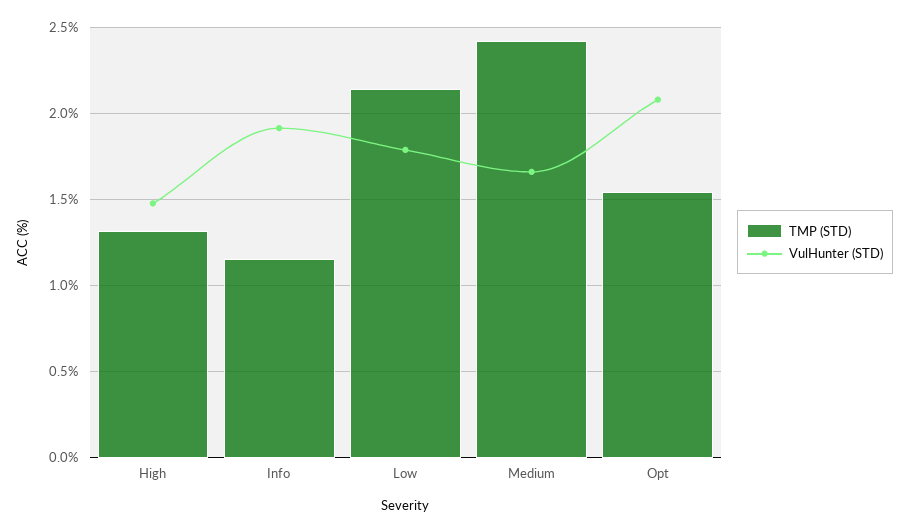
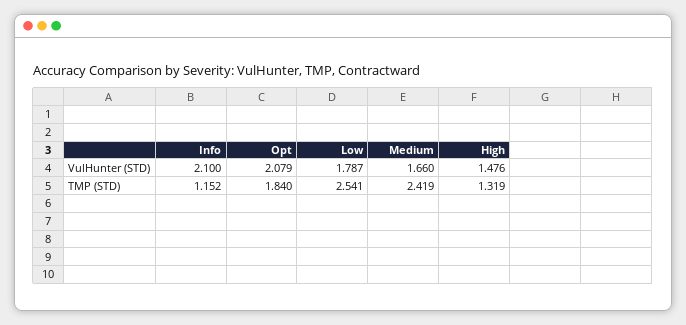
  {
    "TMP (STD)": {
      "High": 1.319,
      "Info": 1.152,
-     "Low": 2.15,
+     "Low": 2.541,
      "Medium": 2.419,
-     "Opt": 1.55
+     "Opt": 1.84
    },
    "VulHunter (STD)": {
      "High": 1.476,
-     "Info": 1.9,
+     "Info": 2.1,
      "Low": 1.787,
      "Medium": 1.66,
      "Opt": 2.079
    }
  }

